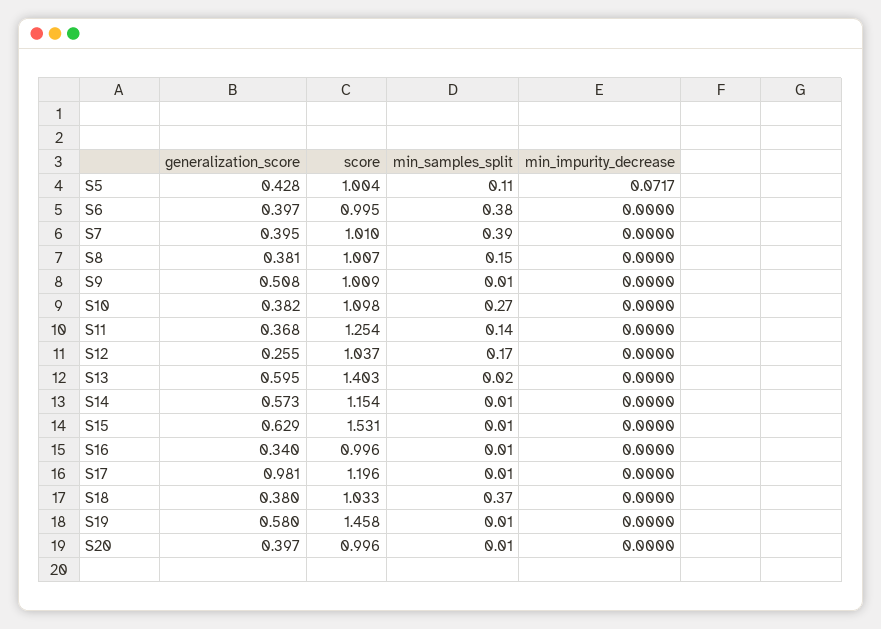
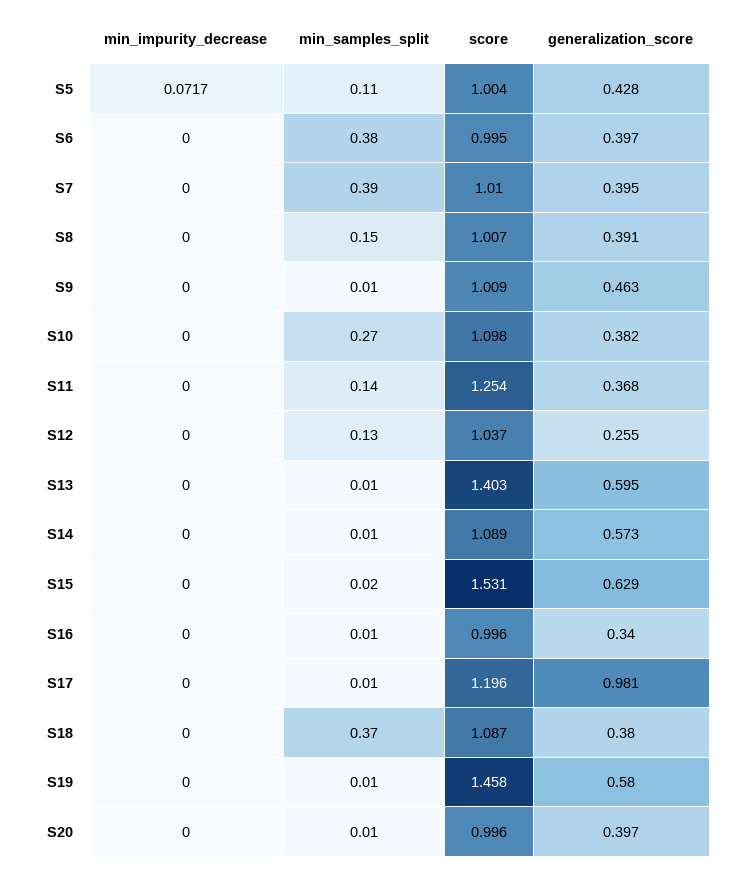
  {
    "generalization_score": {
      "S5": 0.428,
      "S6": 0.397,
      "S7": 0.395,
-     "S8": 0.381,
+     "S8": 0.391,
-     "S9": 0.508,
+     "S9": 0.463,
      "S10": 0.382,
      "S11": 0.368,
      "S12": 0.255,
      "S13": 0.595,
      "S14": 0.573,
      "S15": 0.629,
      "S16": 0.34,
      "S17": 0.981,
      "S18": 0.38,
      "S19": 0.58,
      "S20": 0.397
    },
    "score": {
      "S5": 1.004,
      "S6": 0.995,
      "S7": 1.01,
      "S8": 1.007,
      "S9": 1.009,
      "S10": 1.098,
      "S11": 1.254,
      "S12": 1.037,
      "S13": 1.403,
-     "S14": 1.154,
+     "S14": 1.089,
      "S15": 1.531,
      "S16": 0.996,
      "S17": 1.196,
-     "S18": 1.033,
+     "S18": 1.087,
      "S19": 1.458,
      "S20": 0.996
    },
    "min_samples_split": {
      "S5": 0.11,
      "S6": 0.38,
      "S7": 0.39,
      "S8": 0.15,
      "S9": 0.01,
      "S10": 0.27,
      "S11": 0.14,
-     "S12": 0.17,
+     "S12": 0.13,
-     "S13": 0.02,
+     "S13": 0.01,
      "S14": 0.01,
-     "S15": 0.01,
+     "S15": 0.02,
      "S16": 0.01,
      "S17": 0.01,
      "S18": 0.37,
      "S19": 0.01,
      "S20": 0.01
    },
    "min_impurity_decrease": {
      "S5": 0.0717,
      "S6": 0,
      "S7": 0,
      "S8": 0,
      "S9": 0,
      "S10": 0,
      "S11": 0,
      "S12": 0,
      "S13": 0,
      "S14": 0,
      "S15": 0,
      "S16": 0,
      "S17": 0,
      "S18": 0,
      "S19": 0,
      "S20": 0
    }
  }

